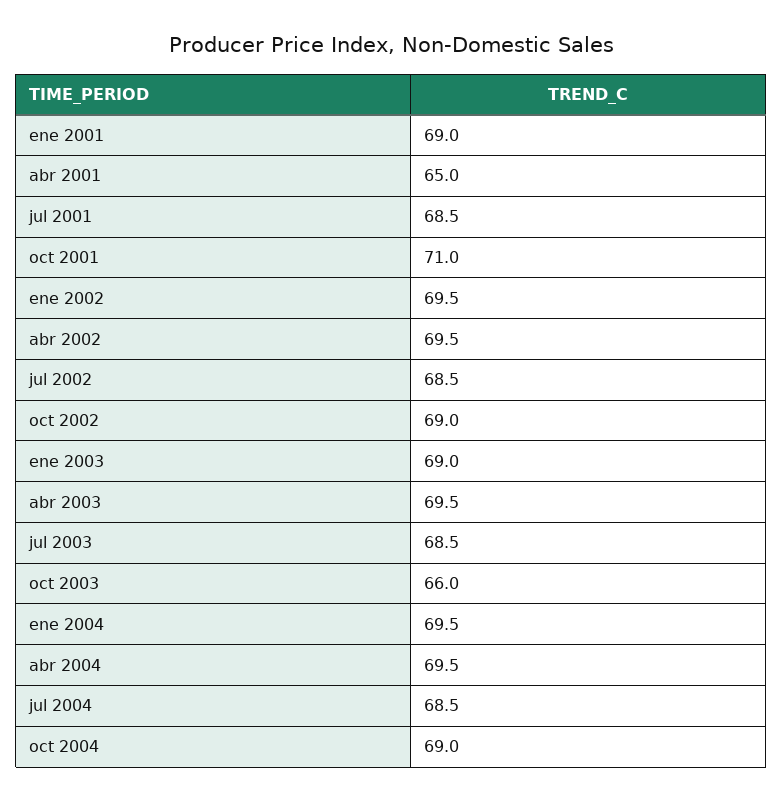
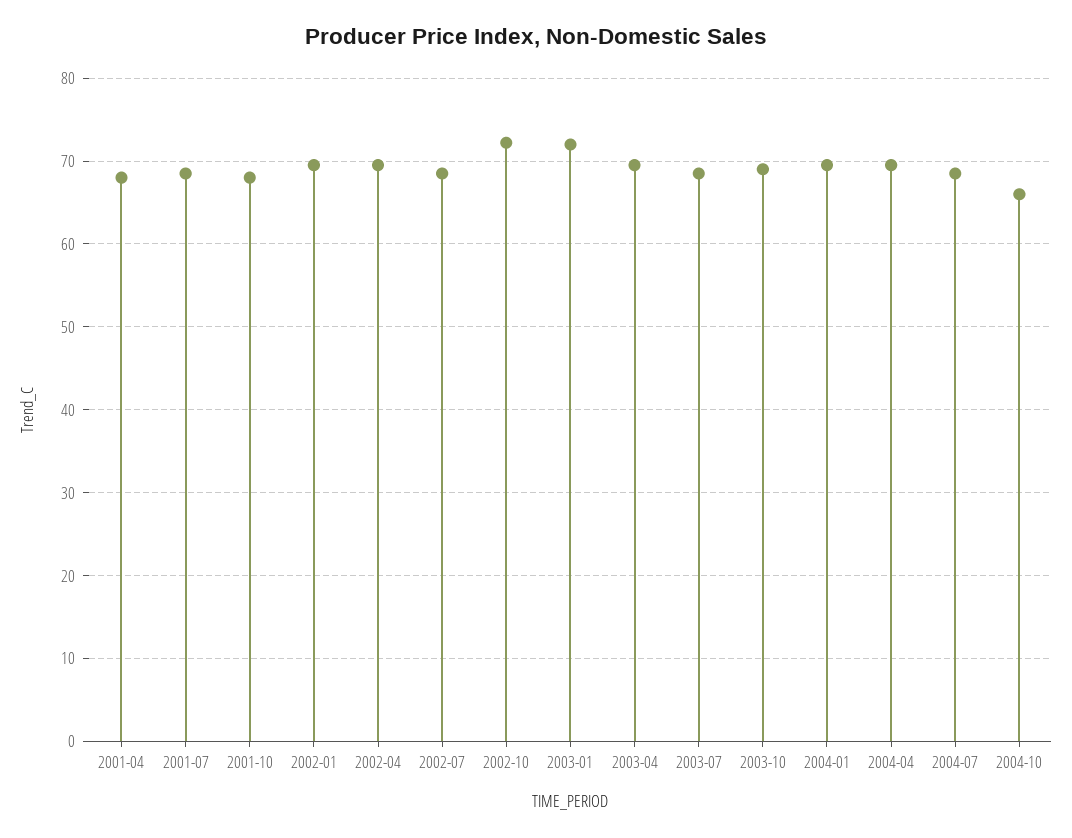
  {
-   "ene 2001": 69,
-   "abr 2001": 65,
+   "abr 2001": 68,
    "jul 2001": 68.5,
-   "oct 2001": 71,
+   "oct 2001": 68,
    "ene 2002": 69.5,
    "abr 2002": 69.5,
    "jul 2002": 68.5,
-   "oct 2002": 69,
+   "oct 2002": 72,
-   "ene 2003": 69,
+   "ene 2003": 72,
    "abr 2003": 69.5,
    "jul 2003": 68.5,
-   "oct 2003": 66,
+   "oct 2003": 69,
    "ene 2004": 69.5,
    "abr 2004": 69.5,
    "jul 2004": 68.5,
-   "oct 2004": 69
+   "oct 2004": 66
  }

